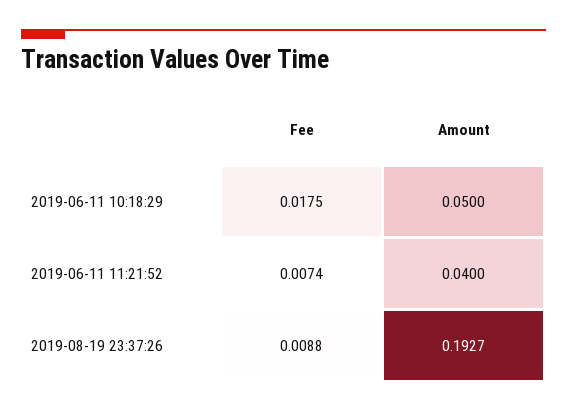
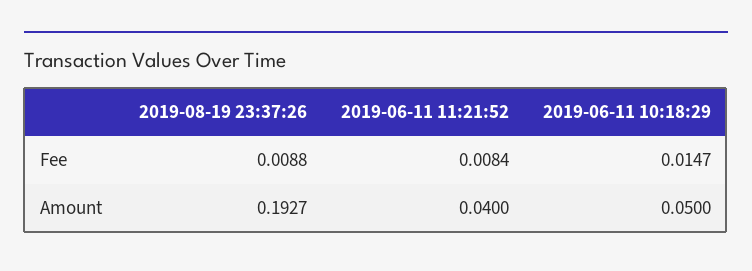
  {
    "Fee": {
-     "2019-06-11 10:18:29": 0.0175,
+     "2019-06-11 10:18:29": 0.0147,
-     "2019-06-11 11:21:52": 0.0074,
+     "2019-06-11 11:21:52": 0.0084,
      "2019-08-19 23:37:26": 0.0088
    },
    "Amount": {
      "2019-06-11 10:18:29": 0.05,
      "2019-06-11 11:21:52": 0.04,
      "2019-08-19 23:37:26": 0.1927
    }
  }

